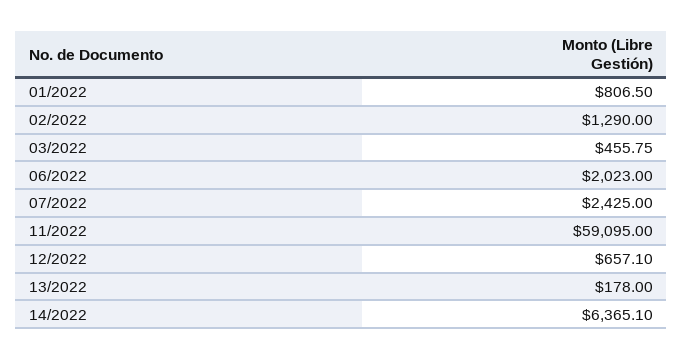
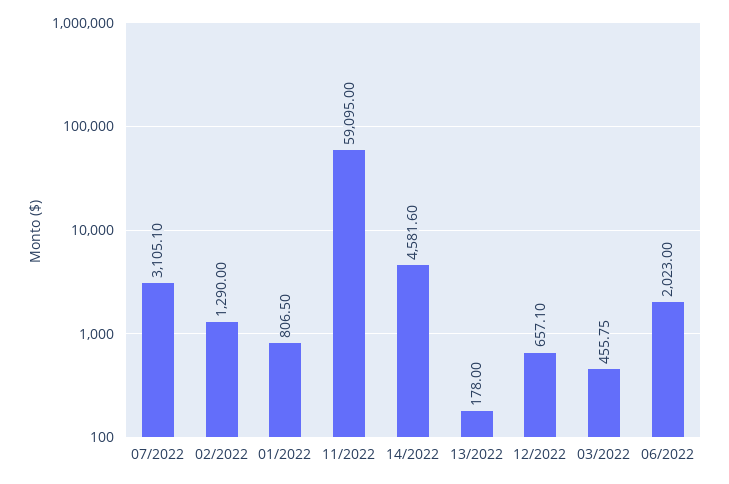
  {
    "01/2022": 806.5,
    "02/2022": 1290,
    "03/2022": 455.75,
    "06/2022": 2023,
-   "07/2022": 2425,
+   "07/2022": 3105.1,
    "11/2022": 59095,
    "12/2022": 657.1,
    "13/2022": 178,
-   "14/2022": 6365.1
+   "14/2022": 4581.6
  }

